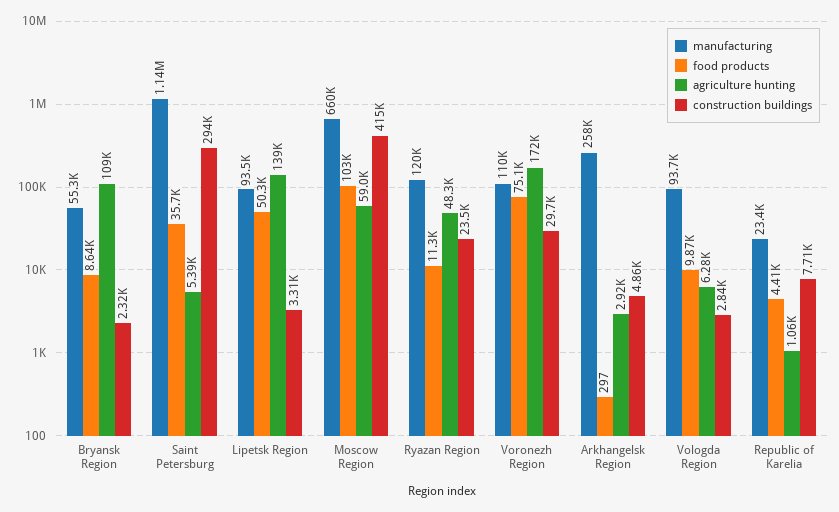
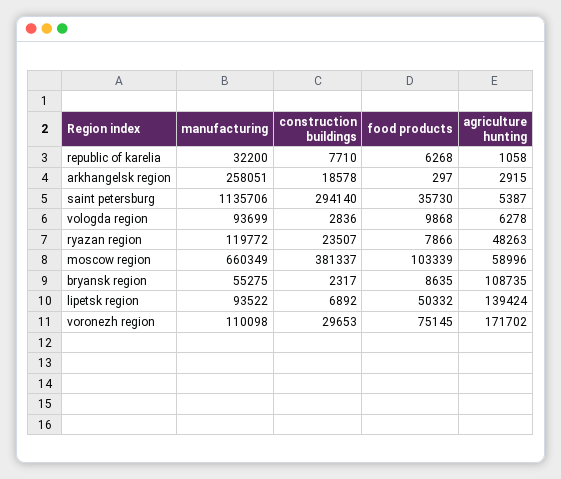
  {
    "manufacturing": {
      "Bryansk Region": 55275,
      "Saint Petersburg": 1135706,
      "Lipetsk Region": 93522,
      "Moscow Region": 660349,
      "Ryazan Region": 119772,
      "Voronezh Region": 110098,
      "Arkhangelsk Region": 258051,
      "Vologda Region": 93699,
-     "Republic of Karelia": 23400
+     "Republic of Karelia": 32200
    },
    "food products": {
      "Bryansk Region": 8635,
      "Saint Petersburg": 35730,
      "Lipetsk Region": 50332,
      "Moscow Region": 103339,
-     "Ryazan Region": 11300,
+     "Ryazan Region": 7866,
      "Voronezh Region": 75145,
      "Arkhangelsk Region": 297,
      "Vologda Region": 9868,
-     "Republic of Karelia": 4410
+     "Republic of Karelia": 6268
    },
    "agriculture hunting": {
      "Bryansk Region": 108735,
      "Saint Petersburg": 5387,
      "Lipetsk Region": 139424,
      "Moscow Region": 58996,
      "Ryazan Region": 48263,
      "Voronezh Region": 171702,
      "Arkhangelsk Region": 2915,
      "Vologda Region": 6278,
      "Republic of Karelia": 1058
    },
    "construction buildings": {
      "Bryansk Region": 2317,
      "Saint Petersburg": 294140,
-     "Lipetsk Region": 3310,
+     "Lipetsk Region": 6892,
-     "Moscow Region": 415000,
+     "Moscow Region": 381337,
      "Ryazan Region": 23507,
      "Voronezh Region": 29653,
-     "Arkhangelsk Region": 4860,
+     "Arkhangelsk Region": 18578,
      "Vologda Region": 2836,
      "Republic of Karelia": 7710
    }
  }

